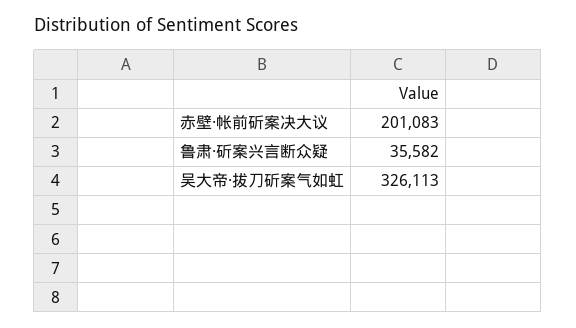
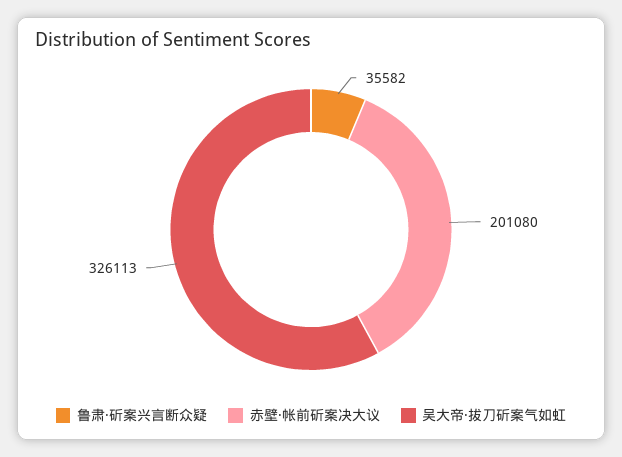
  {
-   "赤壁·帐前斫案决大议": 201083,
+   "赤壁·帐前斫案决大议": 201080,
    "鲁肃·斫案兴言断众疑": 35582,
    "吴大帝·拔刀斫案气如虹": 326113
  }

